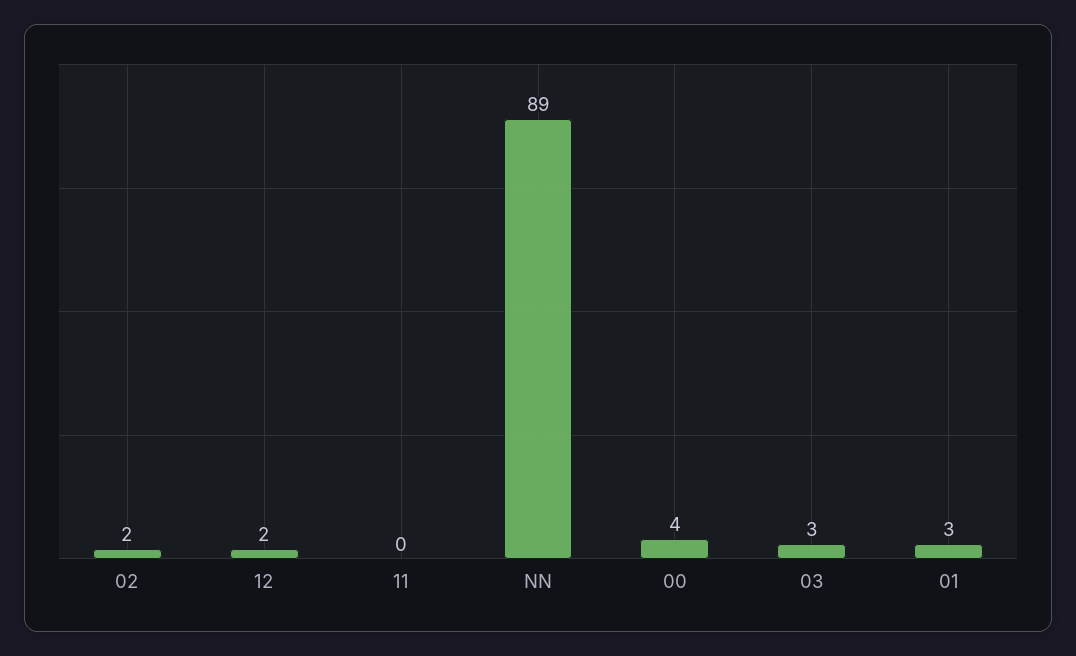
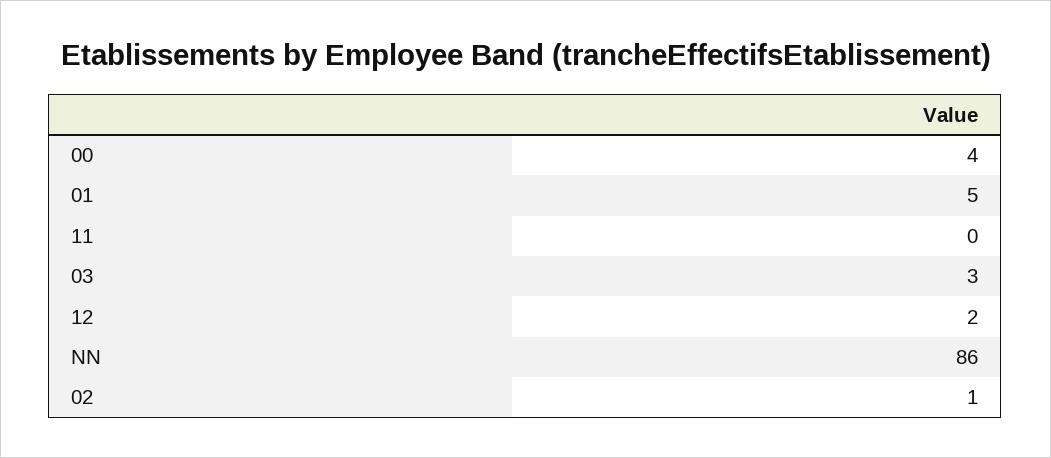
  {
-   "02": 2,
+   "02": 1,
    "12": 2,
    "11": 0,
-   "NN": 89,
+   "NN": 86,
    "00": 4,
    "03": 3,
-   "01": 3
+   "01": 5
  }

